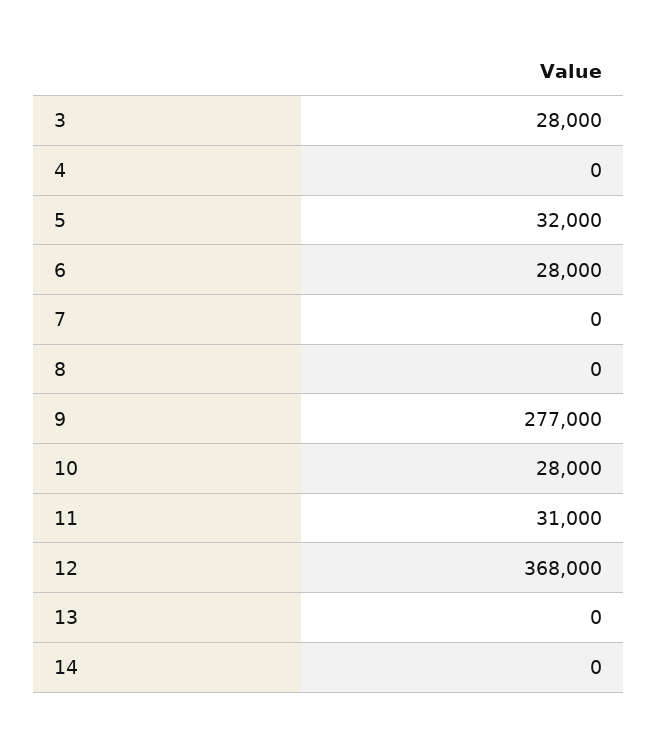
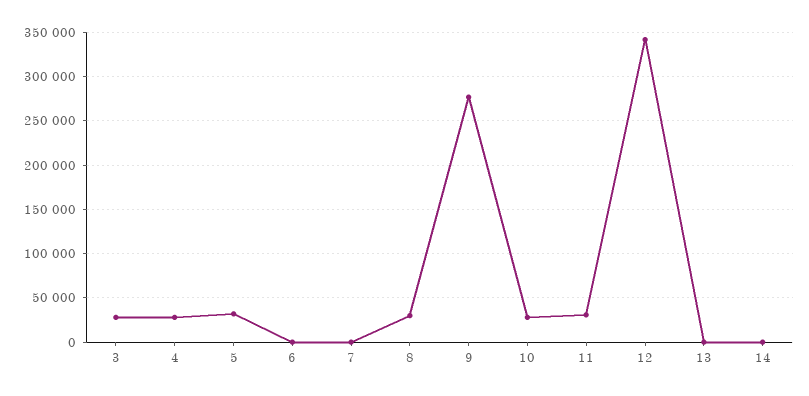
  {
    "3": 28000,
-   "4": 0,
+   "4": 30000,
    "5": 32000,
-   "6": 28000,
+   "6": 0,
    "7": 0,
-   "8": 0,
+   "8": 30000,
    "9": 277000,
    "10": 28000,
    "11": 31000,
-   "12": 368000,
+   "12": 340000,
    "13": 0,
    "14": 0
  }

